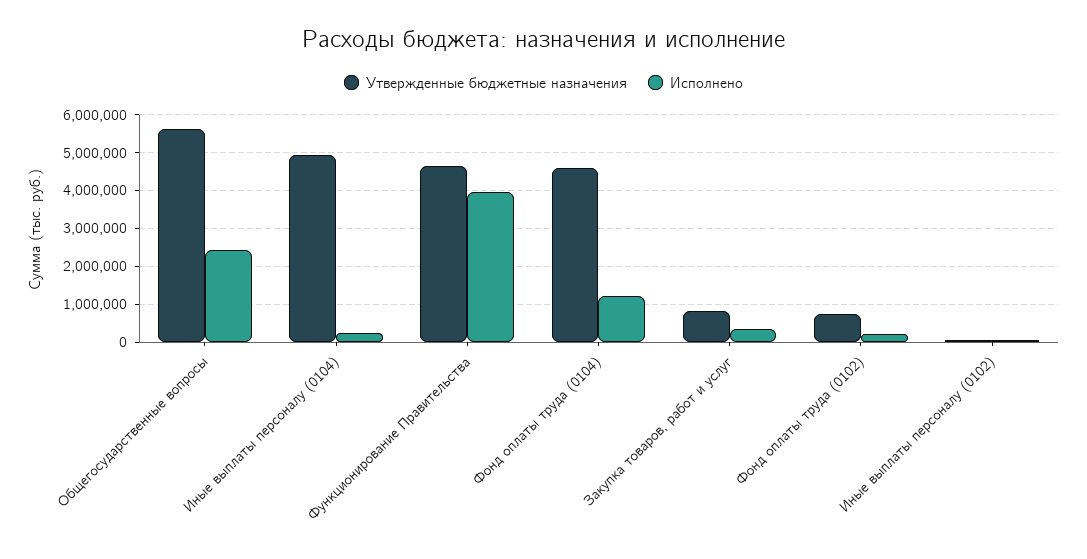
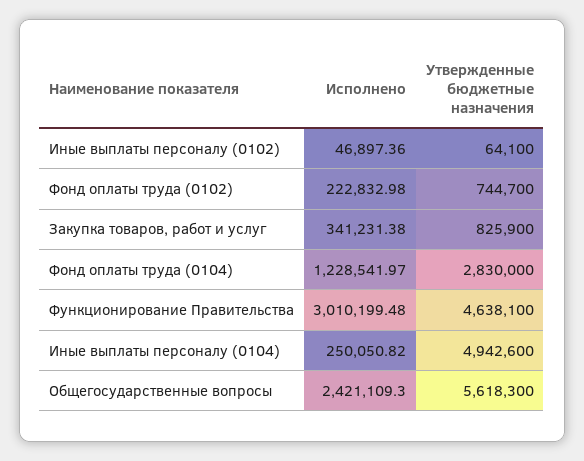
  {
    "Утвержденные бюджетные назначения": {
      "Общегосударственные вопросы": 5618300,
      "Иные выплаты персоналу (0104)": 4942600,
      "Функционирование Правительства": 4638100,
-     "Фонд оплаты труда (0104)": 4600000,
+     "Фонд оплаты труда (0104)": 2830000,
      "Закупка товаров, работ и услуг": 825900,
      "Фонд оплаты труда (0102)": 744700,
      "Иные выплаты персоналу (0102)": 64100
    },
    "Исполнено": {
      "Общегосударственные вопросы": 2421109.3,
      "Иные выплаты персоналу (0104)": 250050.82,
-     "Функционирование Правительства": 4000000,
+     "Функционирование Правительства": 3010199.48,
      "Фонд оплаты труда (0104)": 1228541.97,
      "Закупка товаров, работ и услуг": 341231.38,
      "Фонд оплаты труда (0102)": 222832.98,
      "Иные выплаты персоналу (0102)": 46897.36
    }
  }

